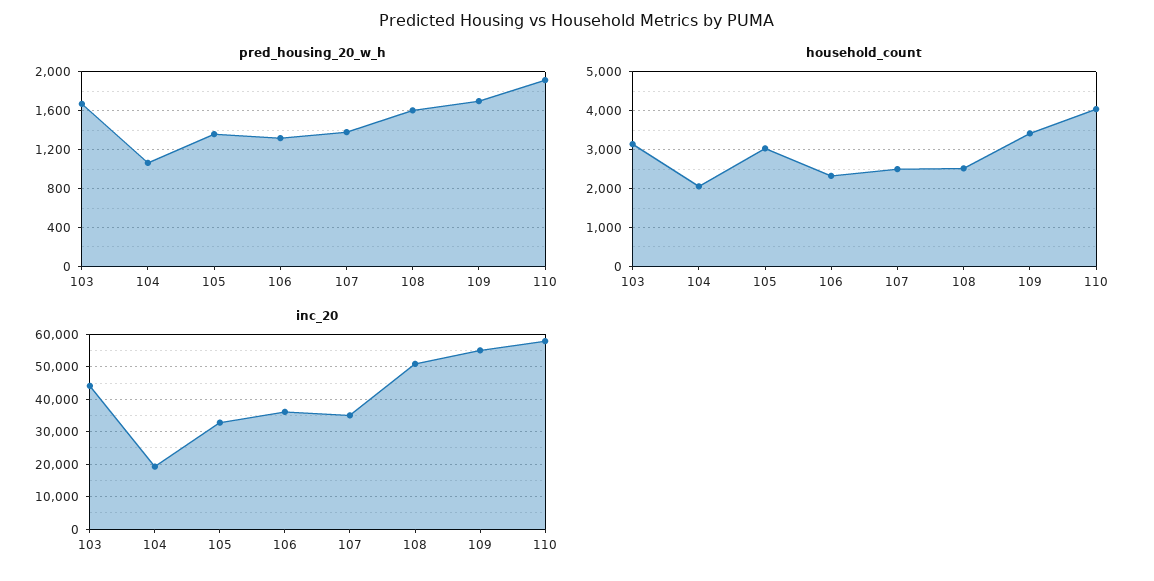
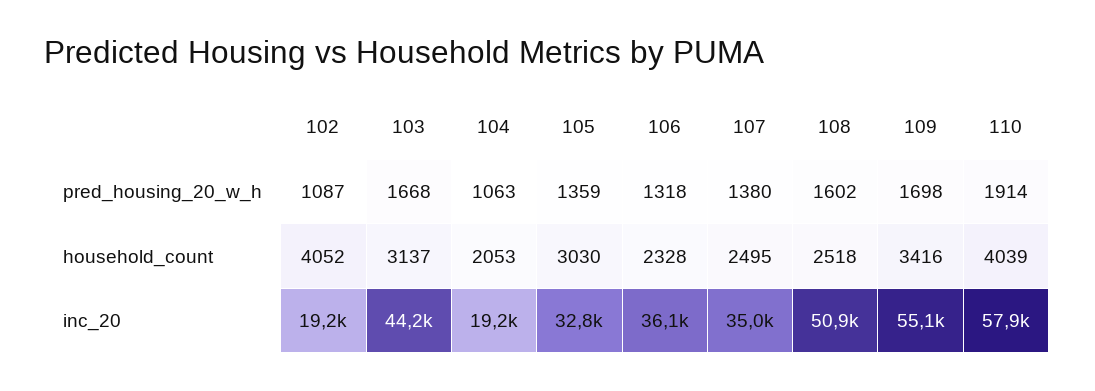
  {
    "pred_housing_20_w_h": {
      "103": 1668,
      "104": 1063,
      "105": 1359,
      "106": 1318,
      "107": 1380,
      "108": 1602,
      "109": 1698,
-     "110": 1914
+     "110": 1914,
+     "102": 1087
    },
    "household_count": {
      "103": 3137,
      "104": 2053,
      "105": 3030,
      "106": 2328,
      "107": 2495,
      "108": 2518,
      "109": 3416,
-     "110": 4039
+     "110": 4039,
+     "102": 4052
    },
    "inc_20": {
      "103": 44200,
      "104": 19200,
      "105": 32800,
      "106": 36100,
      "107": 35000,
      "108": 50900,
      "109": 55100,
-     "110": 57900
+     "110": 57900,
+     "102": 19200
    }
  }

